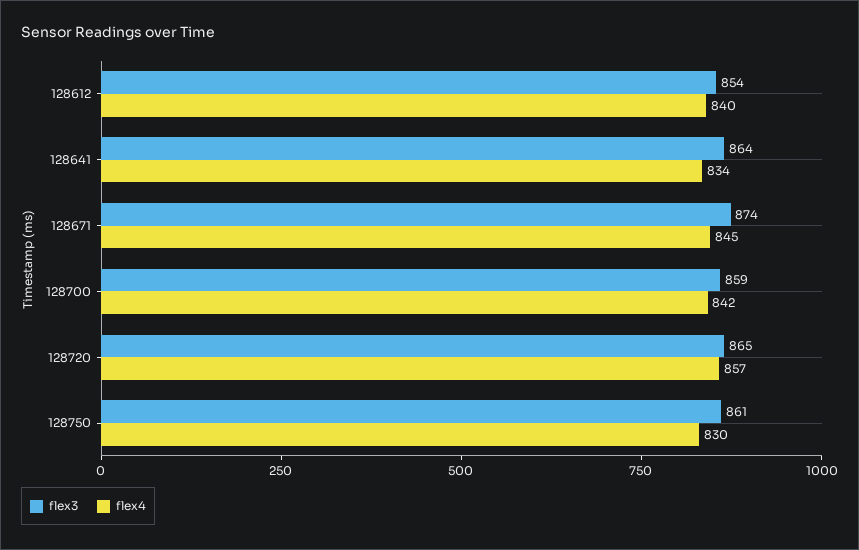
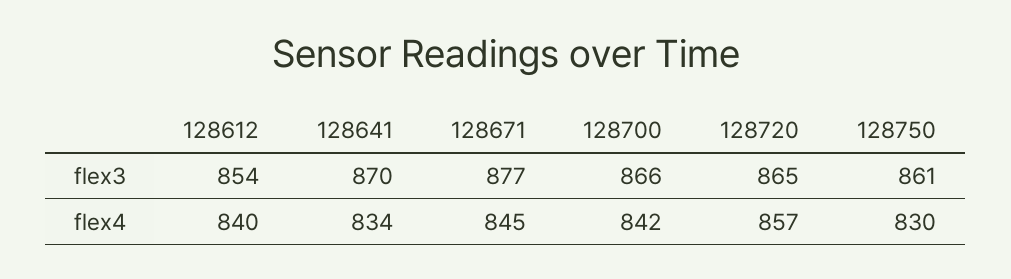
  {
    "flex3": {
      "128612": 854,
-     "128641": 864,
+     "128641": 870,
-     "128671": 874,
+     "128671": 877,
-     "128700": 859,
+     "128700": 866,
      "128720": 865,
      "128750": 861
    },
    "flex4": {
      "128612": 840,
      "128641": 834,
      "128671": 845,
      "128700": 842,
      "128720": 857,
      "128750": 830
    }
  }

